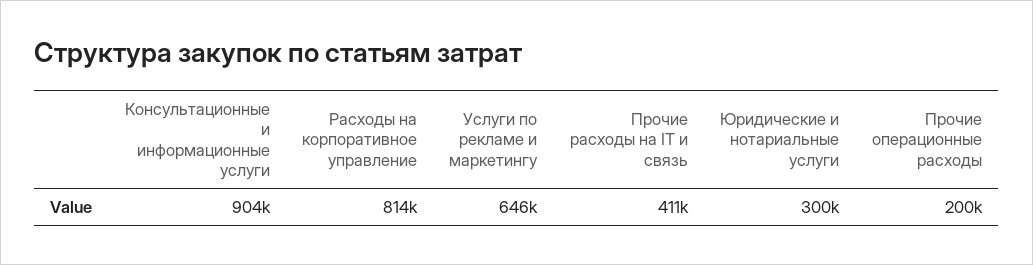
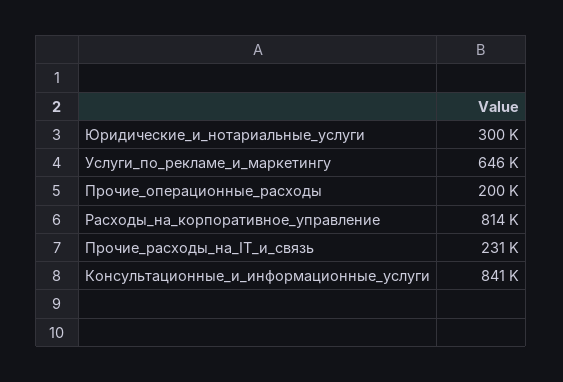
  {
-   "Консультационные и информационные услуги": 904000,
+   "Консультационные и информационные услуги": 841000,
    "Расходы на корпоративное управление": 814000,
    "Услуги по рекламе и маркетингу": 646000,
-   "Прочие расходы на IT и связь": 411000,
+   "Прочие расходы на IT и связь": 231000,
    "Юридические и нотариальные услуги": 300000,
    "Прочие операционные расходы": 200000
  }

